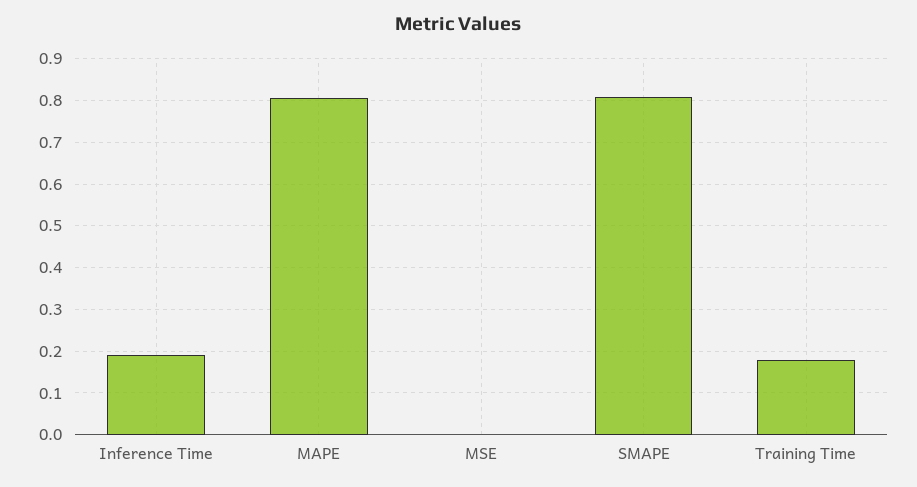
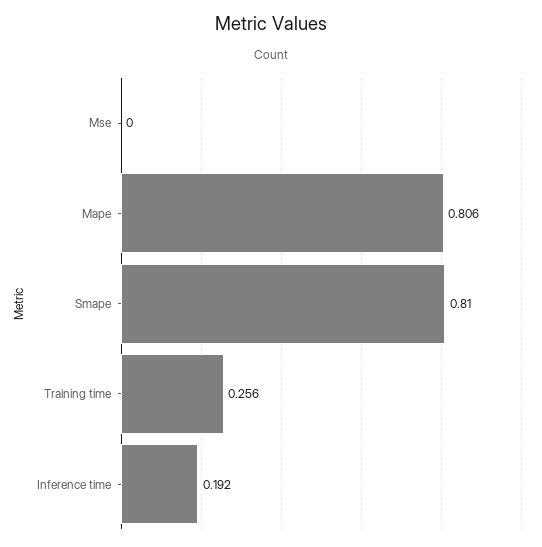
  {
    "Inference Time": 0.192,
    "MAPE": 0.806,
    "MSE": 0,
    "SMAPE": 0.81,
-   "Training Time": 0.18
+   "Training Time": 0.256
  }

